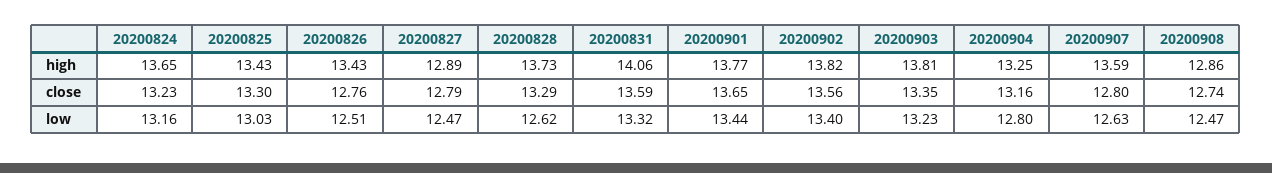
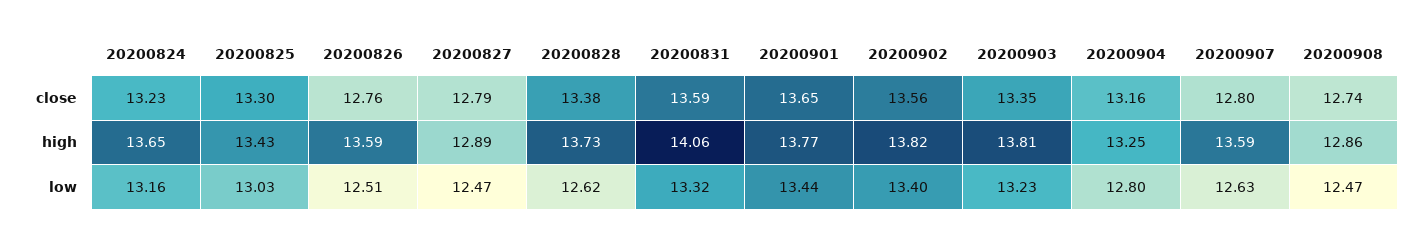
  {
    "20200824": {
      "high": 13.65,
      "close": 13.23,
      "low": 13.16
    },
    "20200825": {
      "high": 13.43,
      "close": 13.3,
      "low": 13.03
    },
    "20200826": {
-     "high": 13.43,
+     "high": 13.59,
      "close": 12.76,
      "low": 12.51
    },
    "20200827": {
      "high": 12.89,
      "close": 12.79,
      "low": 12.47
    },
    "20200828": {
      "high": 13.73,
-     "close": 13.29,
+     "close": 13.38,
      "low": 12.62
    },
    "20200831": {
      "high": 14.06,
      "close": 13.59,
      "low": 13.32
    },
    "20200901": {
      "high": 13.77,
      "close": 13.65,
      "low": 13.44
    },
    "20200902": {
      "high": 13.82,
      "close": 13.56,
      "low": 13.4
    },
    "20200903": {
      "high": 13.81,
      "close": 13.35,
      "low": 13.23
    },
    "20200904": {
      "high": 13.25,
      "close": 13.16,
      "low": 12.8
    },
    "20200907": {
      "high": 13.59,
      "close": 12.8,
      "low": 12.63
    },
    "20200908": {
      "high": 12.86,
      "close": 12.74,
      "low": 12.47
    }
  }

